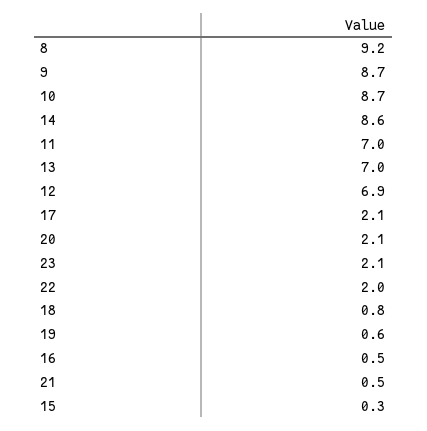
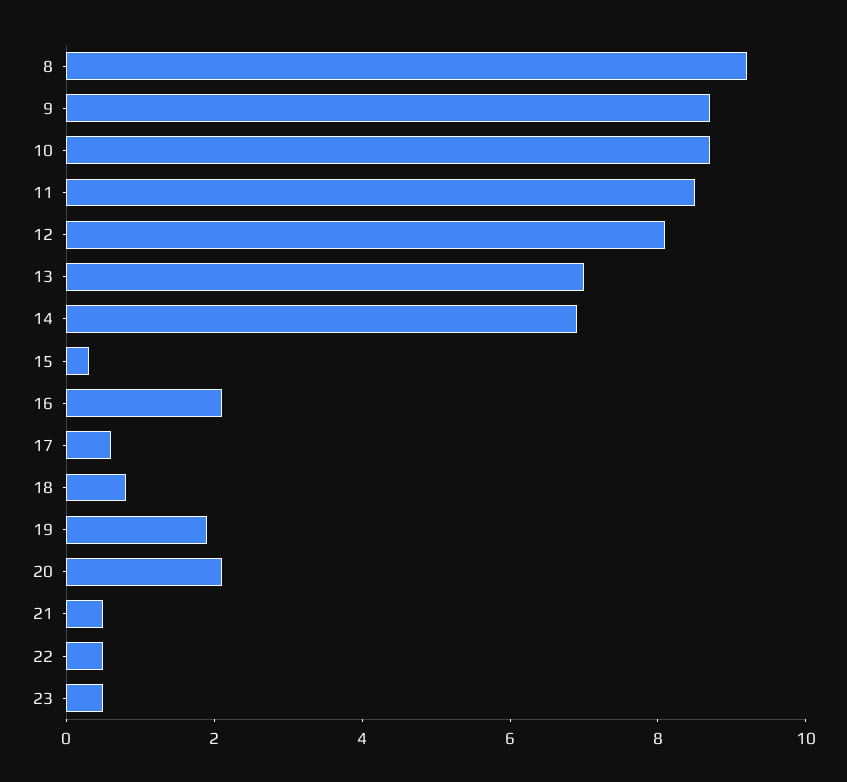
  {
    "8": 9.2,
    "9": 8.7,
    "10": 8.7,
-   "14": 8.6,
+   "14": 7,
-   "11": 7,
+   "11": 8.5,
    "13": 7,
-   "12": 6.9,
+   "12": 8,
-   "17": 2.1,
+   "17": 0.5,
    "20": 2.1,
-   "23": 2.1,
+   "23": 0.5,
-   "22": 2,
+   "22": 0.5,
    "18": 0.8,
-   "19": 0.6,
+   "19": 2,
-   "16": 0.5,
+   "16": 2,
    "21": 0.5,
    "15": 0.3
  }

